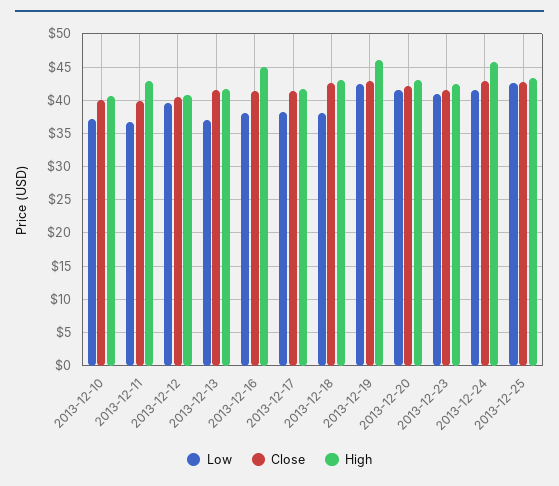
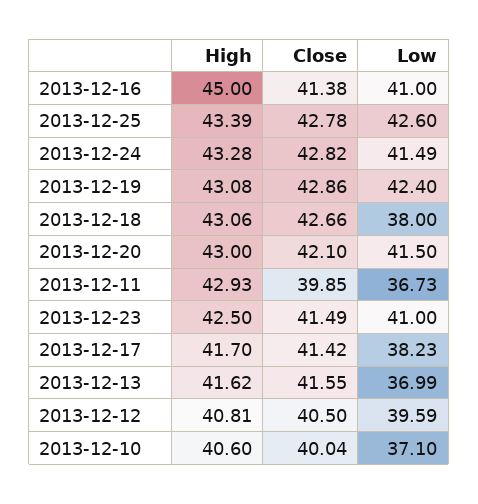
  {
    "Low": {
      "2013-12-10": 37.1,
      "2013-12-11": 36.73,
      "2013-12-12": 39.59,
      "2013-12-13": 36.99,
-     "2013-12-16": 38,
+     "2013-12-16": 41,
      "2013-12-17": 38.23,
      "2013-12-18": 38,
      "2013-12-19": 42.4,
      "2013-12-20": 41.5,
      "2013-12-23": 41,
      "2013-12-24": 41.49,
      "2013-12-25": 42.6
    },
    "Close": {
      "2013-12-10": 40.04,
      "2013-12-11": 39.85,
      "2013-12-12": 40.5,
      "2013-12-13": 41.55,
      "2013-12-16": 41.38,
      "2013-12-17": 41.42,
      "2013-12-18": 42.66,
      "2013-12-19": 42.86,
      "2013-12-20": 42.1,
      "2013-12-23": 41.49,
      "2013-12-24": 42.82,
      "2013-12-25": 42.78
    },
    "High": {
      "2013-12-10": 40.6,
      "2013-12-11": 42.93,
      "2013-12-12": 40.81,
      "2013-12-13": 41.62,
      "2013-12-16": 45,
      "2013-12-17": 41.7,
      "2013-12-18": 43.06,
-     "2013-12-19": 46,
+     "2013-12-19": 43.08,
      "2013-12-20": 43,
      "2013-12-23": 42.5,
-     "2013-12-24": 46,
+     "2013-12-24": 43.28,
      "2013-12-25": 43.39
    }
  }

